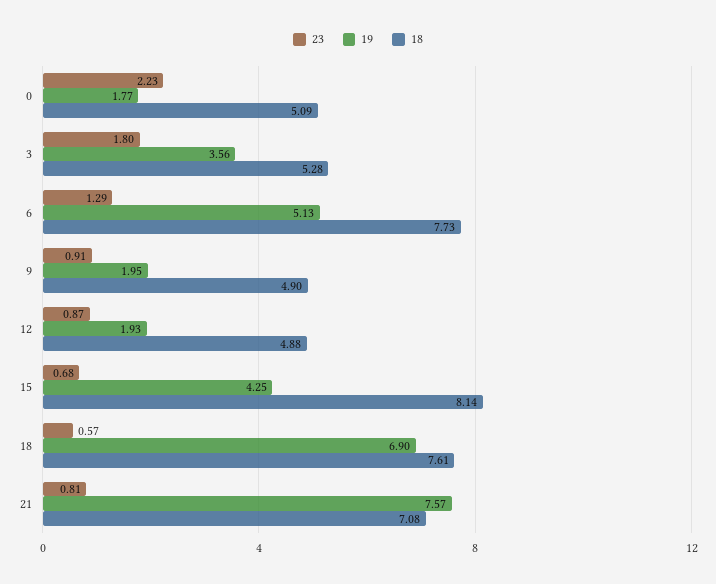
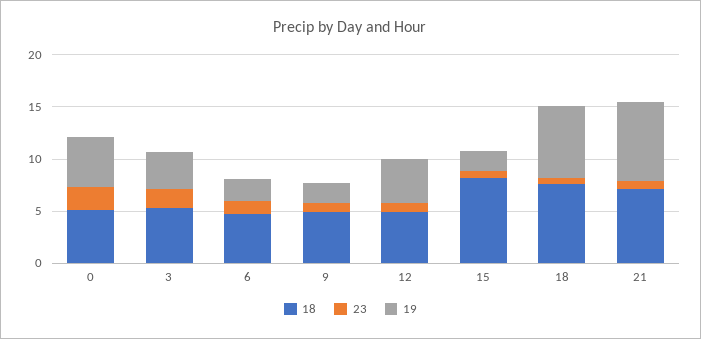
  {
    "23": {
      "0": 2.23,
      "3": 1.8,
      "6": 1.29,
      "9": 0.91,
      "12": 0.87,
      "15": 0.68,
      "18": 0.57,
      "21": 0.81
    },
    "19": {
-     "0": 1.77,
+     "0": 5,
      "3": 3.56,
-     "6": 5.13,
+     "6": 2,
      "9": 1.95,
-     "12": 1.93,
+     "12": 4,
-     "15": 4.25,
+     "15": 2,
      "18": 6.9,
      "21": 7.57
    },
    "18": {
      "0": 5.09,
      "3": 5.28,
-     "6": 7.73,
+     "6": 5,
      "9": 4.9,
      "12": 4.88,
      "15": 8.14,
      "18": 7.61,
      "21": 7.08
    }
  }

